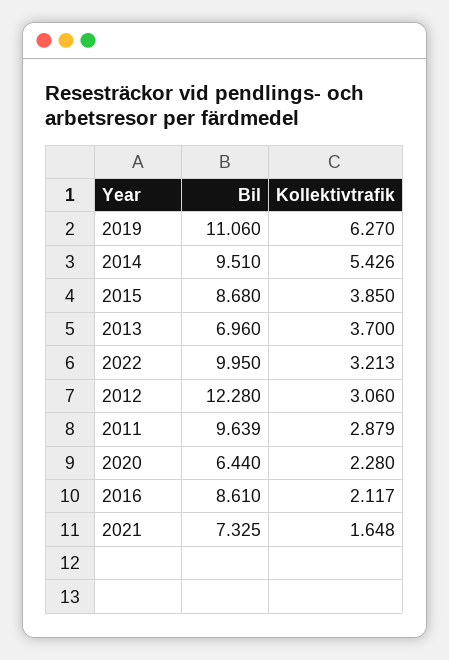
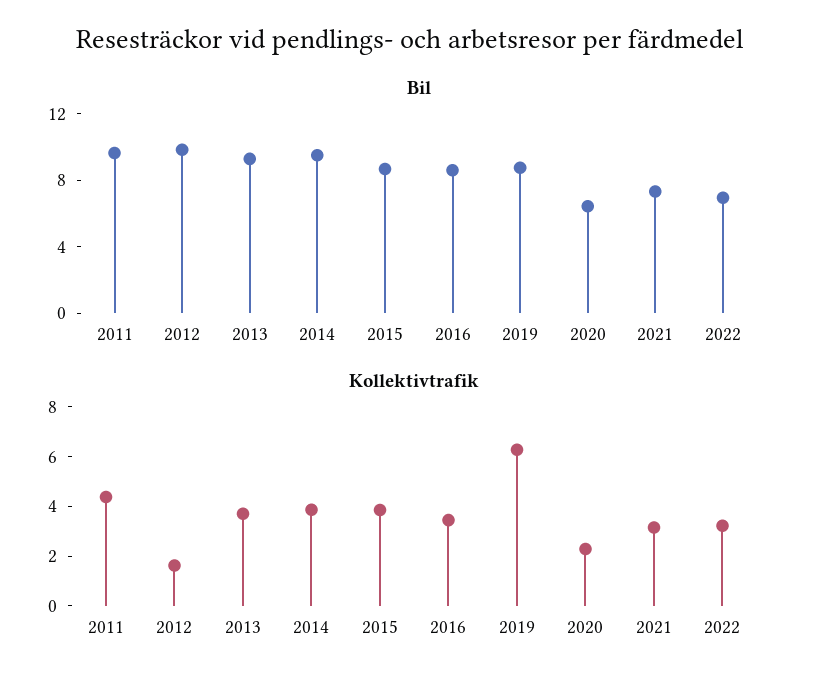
  {
    "Bil": {
-     "2019": 11.06,
+     "2019": 9,
      "2014": 9.51,
      "2015": 8.68,
-     "2013": 6.96,
+     "2013": 9,
-     "2022": 9.95,
+     "2022": 7,
-     "2012": 12.28,
+     "2012": 10,
      "2011": 9.639,
      "2020": 6.44,
      "2016": 8.61,
      "2021": 7.325
    },
    "Kollektivtrafik": {
      "2019": 6.27,
-     "2014": 5.426,
+     "2014": 4,
      "2015": 3.85,
      "2013": 3.7,
      "2022": 3.213,
-     "2012": 3.06,
+     "2012": 1.5,
-     "2011": 2.879,
+     "2011": 4.5,
      "2020": 2.28,
-     "2016": 2.117,
+     "2016": 3.5,
-     "2021": 1.648
+     "2021": 3
    }
  }

